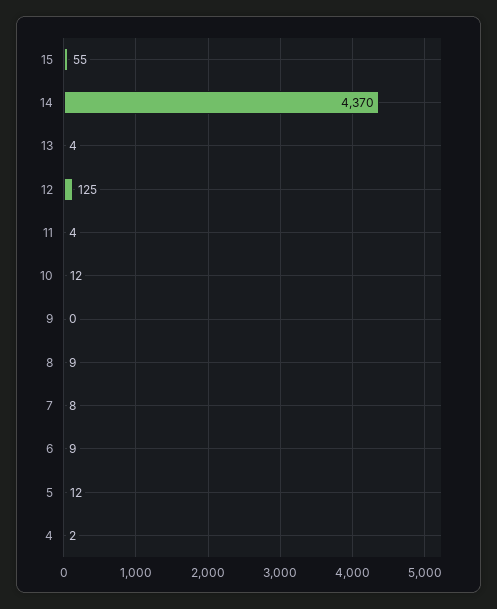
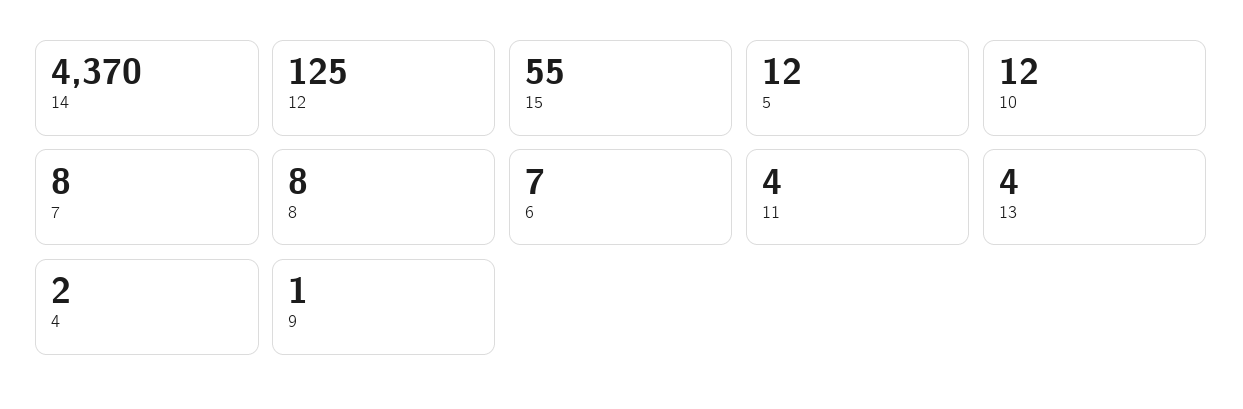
  {
    "15": 55,
    "14": 4370,
    "13": 4,
    "12": 125,
    "11": 4,
    "10": 12,
-   "9": 0,
+   "9": 1,
-   "8": 9,
+   "8": 8,
    "7": 8,
-   "6": 9,
+   "6": 7,
    "5": 12,
    "4": 2
  }

